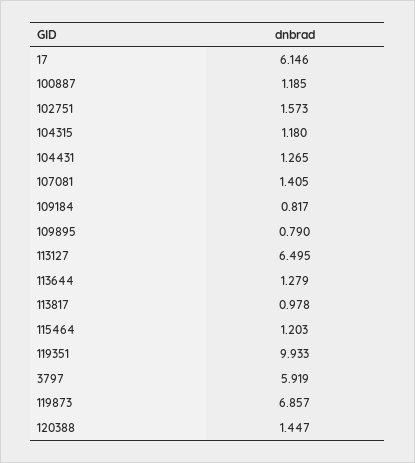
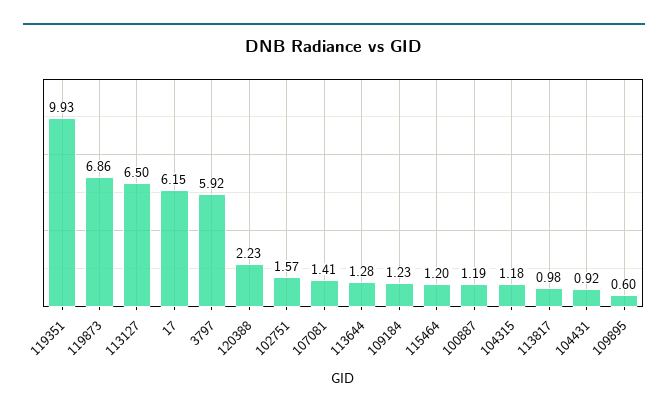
  {
    "17": 6.146,
    "100887": 1.185,
    "102751": 1.573,
    "104315": 1.18,
-   "104431": 1.265,
+   "104431": 0.92,
    "107081": 1.405,
-   "109184": 0.817,
+   "109184": 1.23,
-   "109895": 0.79,
+   "109895": 0.6,
    "113127": 6.495,
    "113644": 1.279,
    "113817": 0.978,
    "115464": 1.203,
    "119351": 9.933,
    "3797": 5.919,
    "119873": 6.857,
-   "120388": 1.447
+   "120388": 2.23
  }

